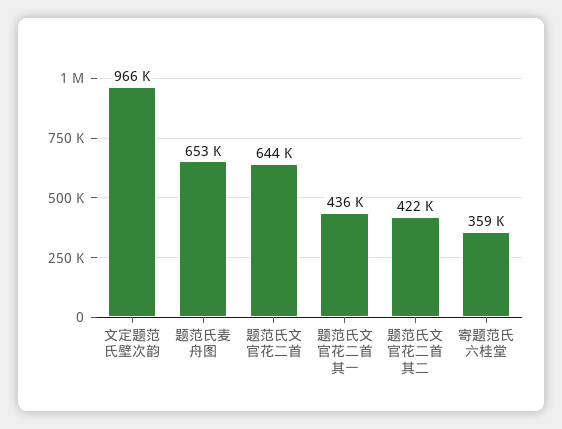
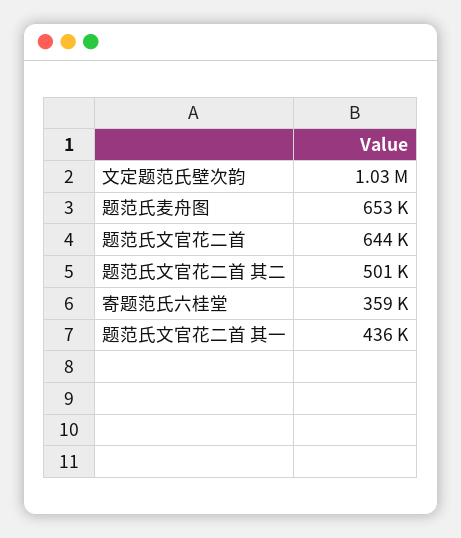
  {
-   "文定题范氏壁次韵": 966000,
+   "文定题范氏壁次韵": 1030000,
    "题范氏麦舟图": 653000,
    "题范氏文官花二首": 644000,
    "题范氏文官花二首 其一": 436000,
-   "题范氏文官花二首 其二": 422000,
+   "题范氏文官花二首 其二": 501000,
    "寄题范氏六桂堂": 359000
  }

